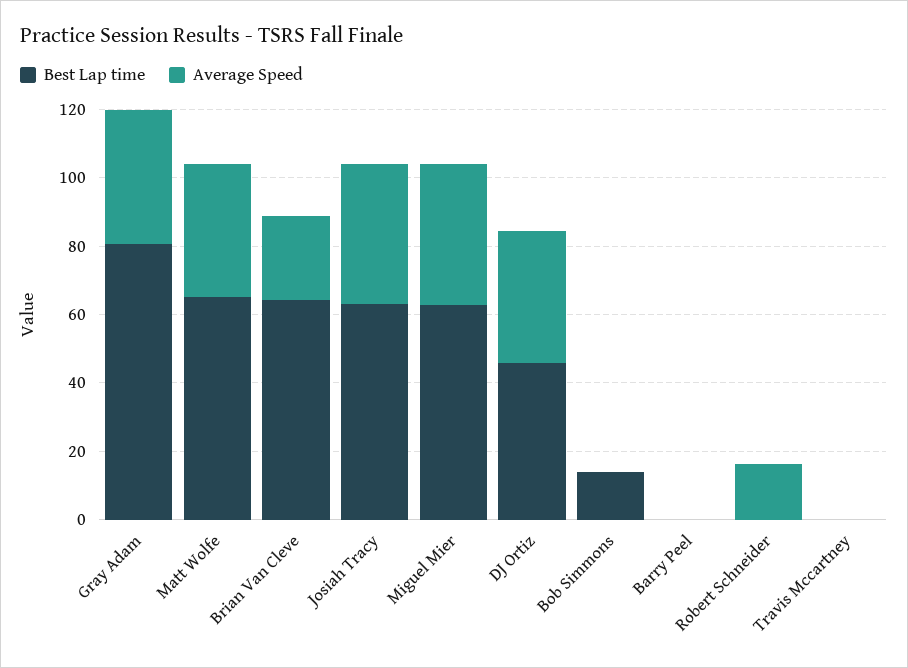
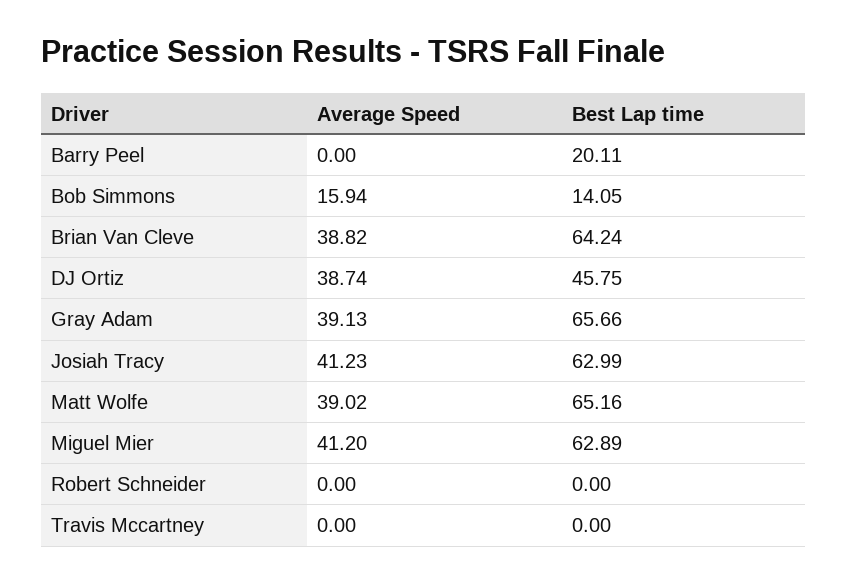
  {
    "Best Lap time": {
-     "Gray Adam": 80,
+     "Gray Adam": 65.66,
      "Matt Wolfe": 65.16,
      "Brian Van Cleve": 64.24,
      "Josiah Tracy": 62.99,
      "Miguel Mier": 62.89,
      "DJ Ortiz": 45.75,
      "Bob Simmons": 14.05,
-     "Barry Peel": 0,
+     "Barry Peel": 20.11,
      "Robert Schneider": 0,
      "Travis Mccartney": 0
    },
    "Average Speed": {
      "Gray Adam": 39.13,
      "Matt Wolfe": 39.02,
-     "Brian Van Cleve": 25,
+     "Brian Van Cleve": 38.82,
      "Josiah Tracy": 41.23,
      "Miguel Mier": 41.2,
      "DJ Ortiz": 38.74,
-     "Bob Simmons": 0,
+     "Bob Simmons": 15.94,
      "Barry Peel": 0,
-     "Robert Schneider": 15,
+     "Robert Schneider": 0,
      "Travis Mccartney": 0
    }
  }

